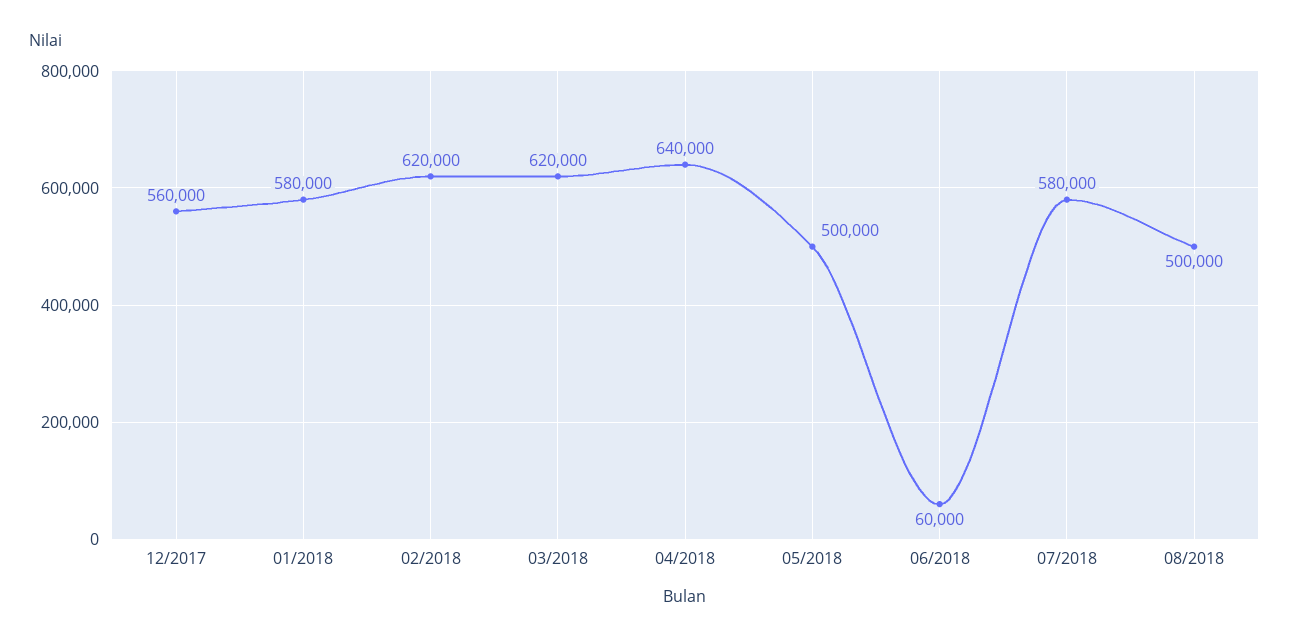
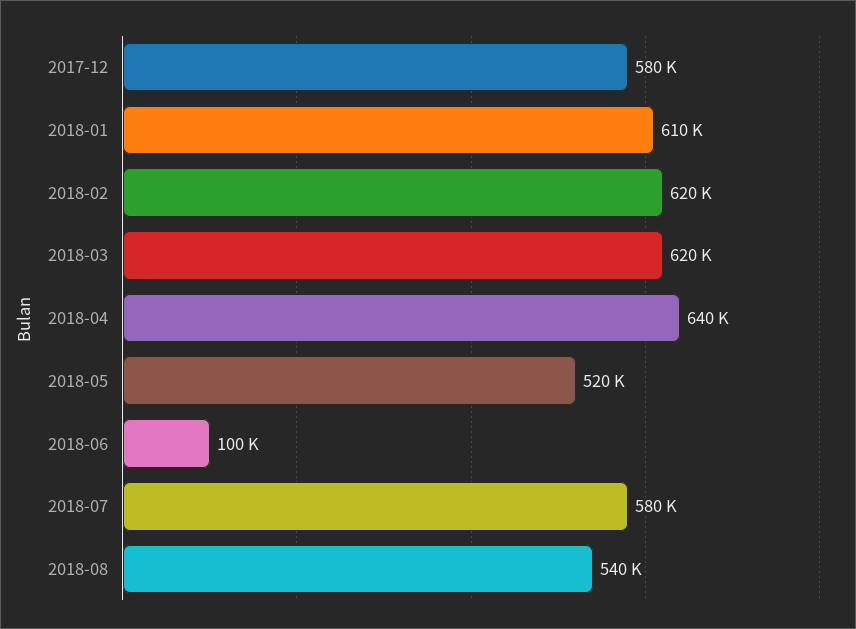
  {
-   "12/2017": 560000,
+   "12/2017": 580000,
-   "01/2018": 580000,
+   "01/2018": 610000,
    "02/2018": 620000,
    "03/2018": 620000,
    "04/2018": 640000,
-   "05/2018": 500000,
+   "05/2018": 520000,
-   "06/2018": 60000,
+   "06/2018": 100000,
    "07/2018": 580000,
-   "08/2018": 500000
+   "08/2018": 540000
  }

